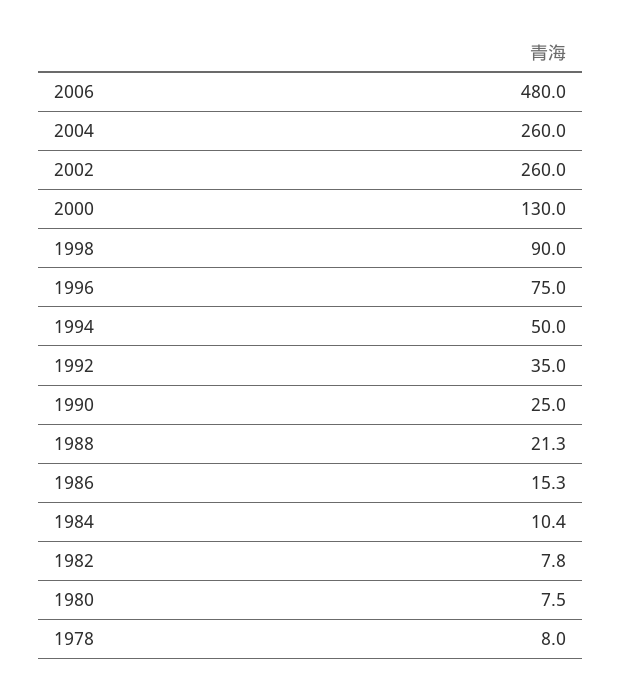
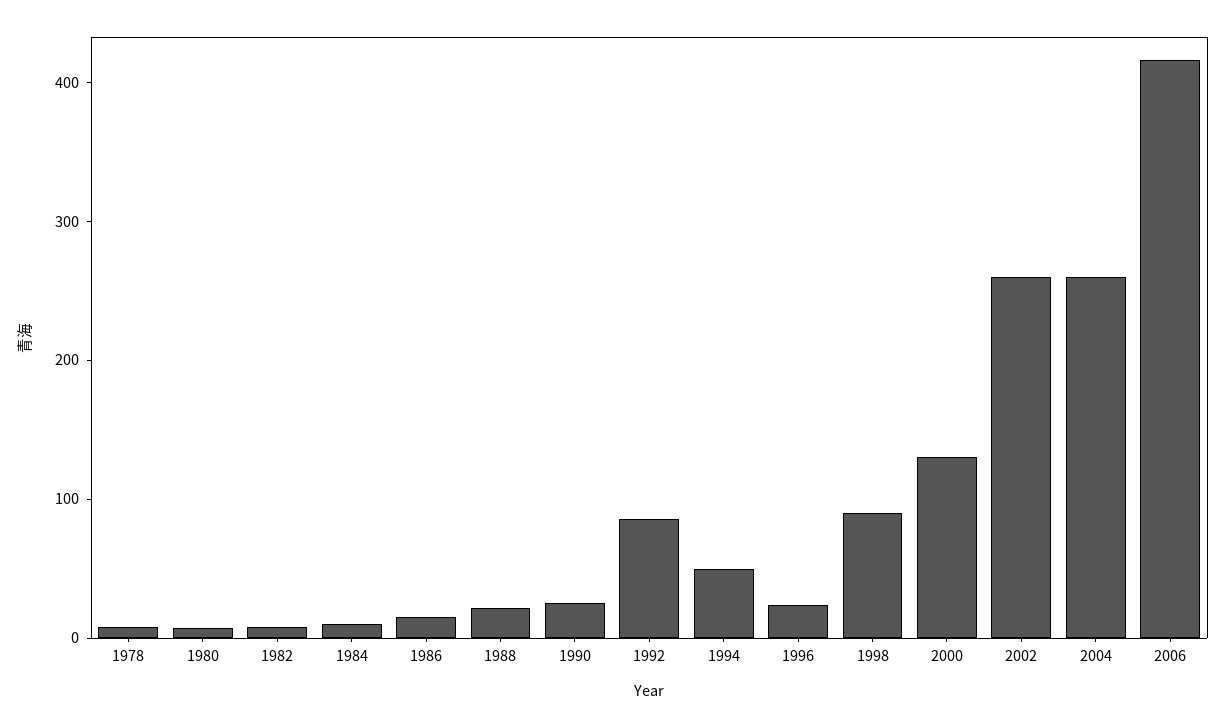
  {
-   "2006": 480,
+   "2006": 420,
    "2004": 260,
    "2002": 260,
    "2000": 130,
    "1998": 90,
-   "1996": 75,
+   "1996": 20,
    "1994": 50,
-   "1992": 35,
+   "1992": 80,
    "1990": 25,
    "1988": 21.3,
    "1986": 15.3,
    "1984": 10.4,
    "1982": 7.8,
    "1980": 7.5,
    "1978": 8
  }

